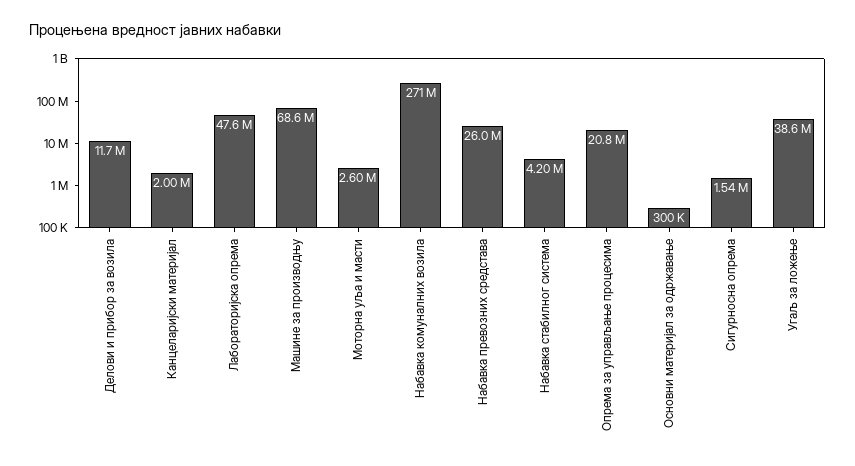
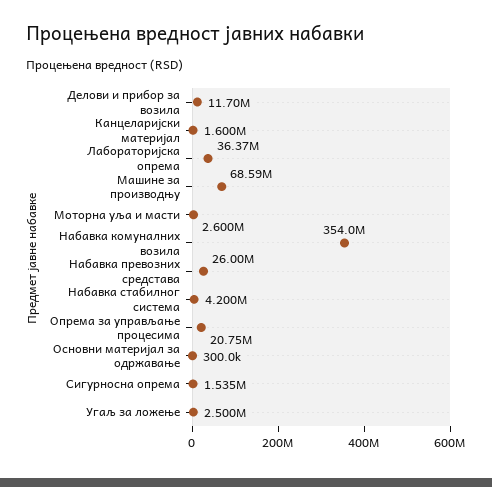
  {
    "Делови и прибор за возила": 11700000,
-   "Канцеларијски материјал": 2000000,
+   "Канцеларијски материјал": 1600000,
-   "Лабораторијска опрема": 47600000,
+   "Лабораторијска опрема": 36370000,
    "Машине за производњу": 68590000,
    "Моторна уља и масти": 2600000,
-   "Набавка комуналних возила": 271000000,
+   "Набавка комуналних возила": 354000000,
    "Набавка превозних средстава": 26000000,
    "Набавка стабилног система": 4200000,
    "Опрема за управљање процесима": 20750000,
    "Основни материјал за одржавање": 300000,
    "Сигурносна опрема": 1535000,
-   "Угаљ за ложење": 38600000
+   "Угаљ за ложење": 2500000
  }

